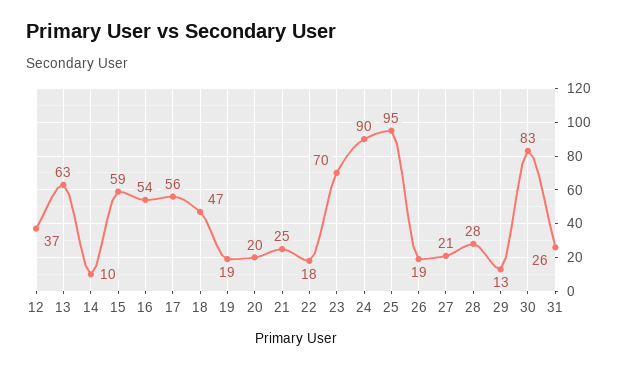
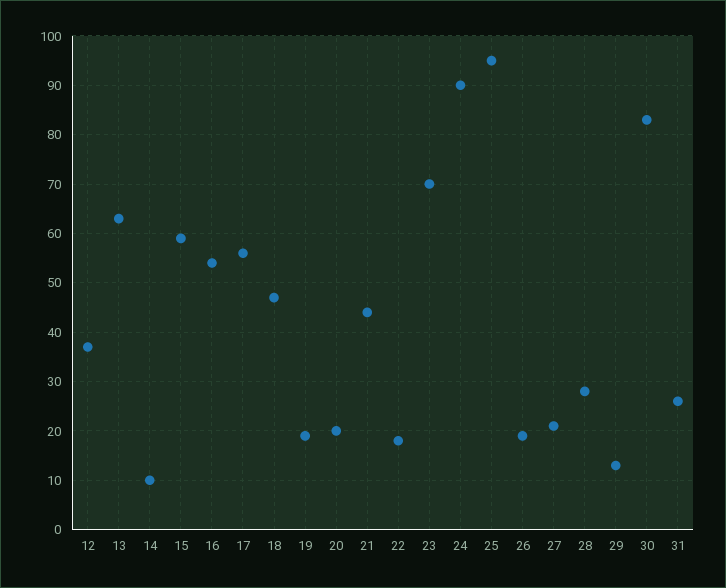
  {
    "12": 37,
    "13": 63,
    "14": 10,
    "15": 59,
    "16": 54,
    "17": 56,
    "18": 47,
    "19": 19,
    "20": 20,
-   "21": 25,
+   "21": 45,
    "22": 18,
    "23": 70,
    "24": 90,
    "25": 95,
    "26": 19,
    "27": 21,
    "28": 28,
    "29": 13,
    "30": 83,
    "31": 26
  }

